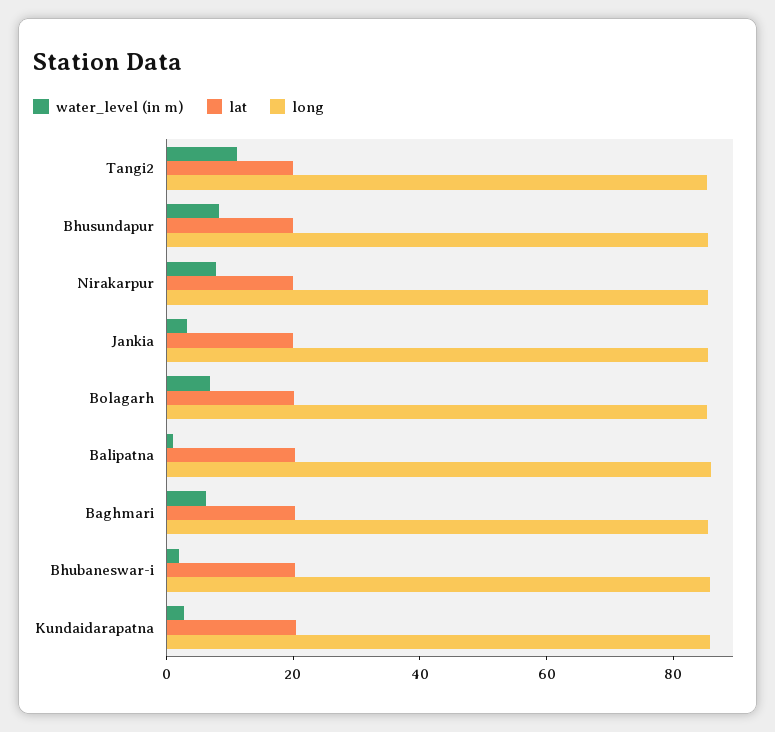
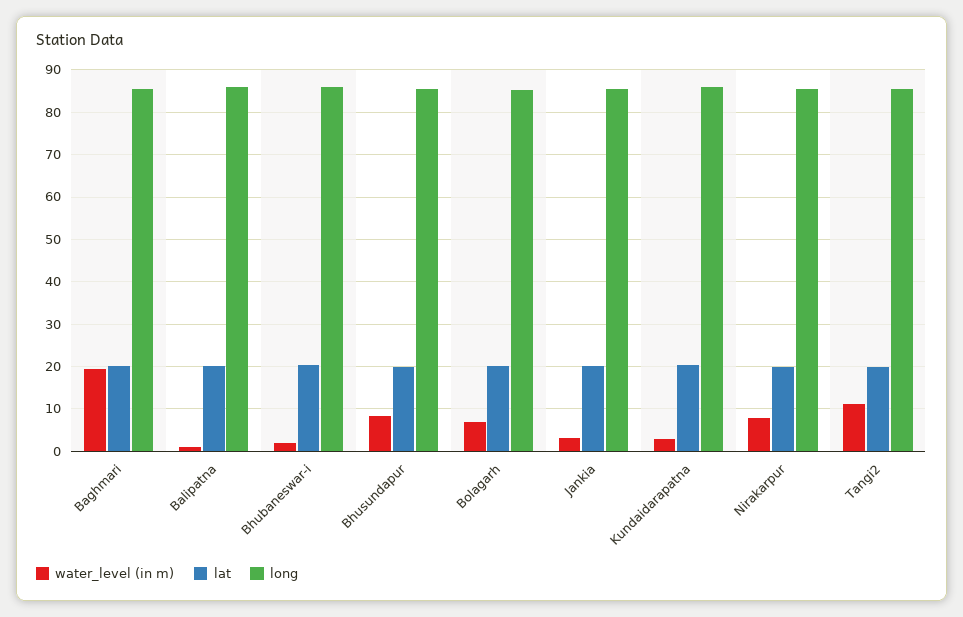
  {
    "water_level (in m)": {
      "Tangi2": 12,
      "Bhusundapur": 8,
      "Nirakarpur": 8,
      "Jankia": 4,
      "Bolagarh": 6,
      "Balipatna": 2,
-     "Baghmari": 5,
+     "Baghmari": 20,
      "Bhubaneswar-i": 2,
      "Kundaidarapatna": 2
    },
    "lat": {
      "Tangi2": 20,
      "Bhusundapur": 20,
      "Nirakarpur": 20,
      "Jankia": 20,
      "Bolagarh": 20,
      "Balipatna": 20,
      "Baghmari": 20,
      "Bhubaneswar-i": 20,
      "Kundaidarapatna": 20
    },
    "long": {
      "Tangi2": 86,
      "Bhusundapur": 86,
      "Nirakarpur": 86,
      "Jankia": 86,
      "Bolagarh": 86,
      "Balipatna": 86,
      "Baghmari": 86,
      "Bhubaneswar-i": 86,
      "Kundaidarapatna": 86
    }
  }

